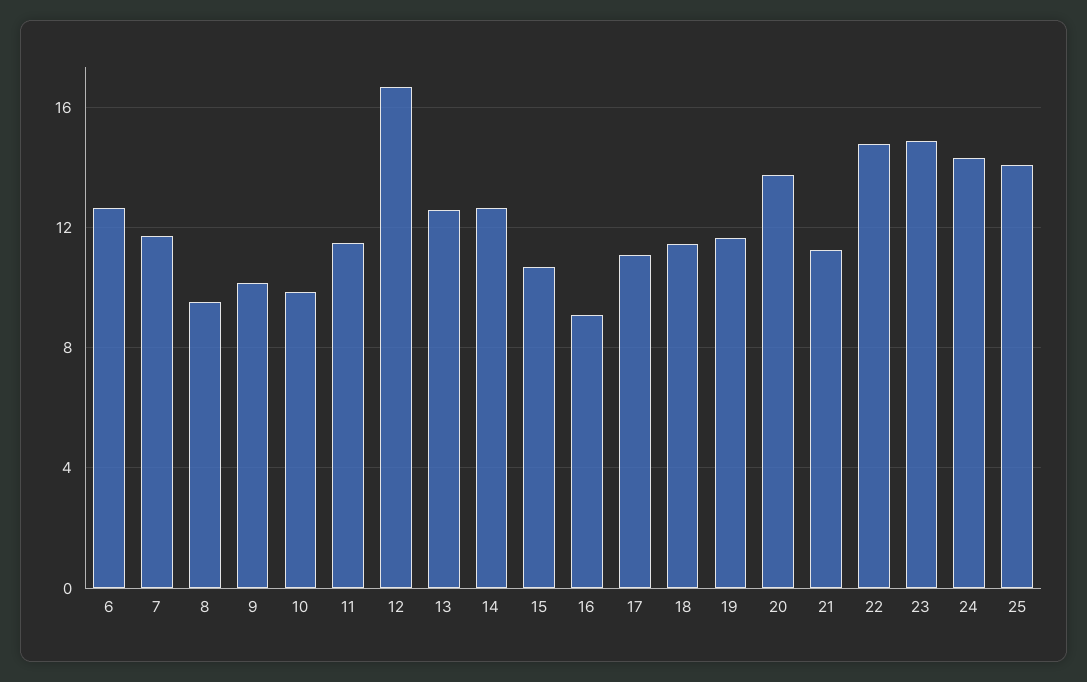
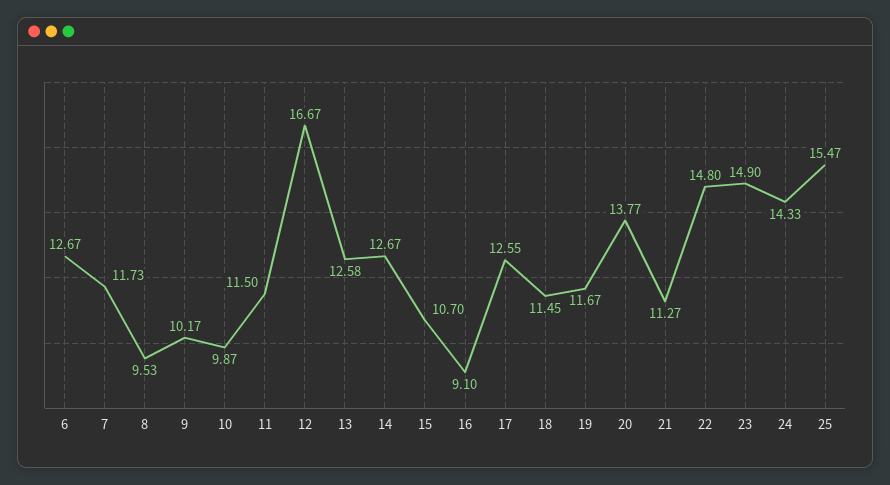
  {
    "6": 12.67,
    "7": 11.73,
    "8": 9.53,
    "9": 10.17,
    "10": 9.87,
    "11": 11.5,
    "12": 16.67,
    "13": 12.58,
    "14": 12.67,
    "15": 10.7,
    "16": 9.1,
-   "17": 11,
+   "17": 12.55,
    "18": 11.45,
    "19": 11.67,
    "20": 13.77,
    "21": 11.27,
    "22": 14.8,
    "23": 14.9,
    "24": 14.33,
-   "25": 14
+   "25": 15.47
  }

